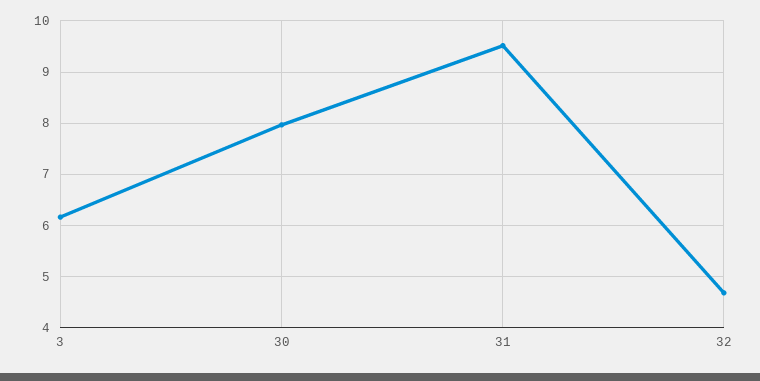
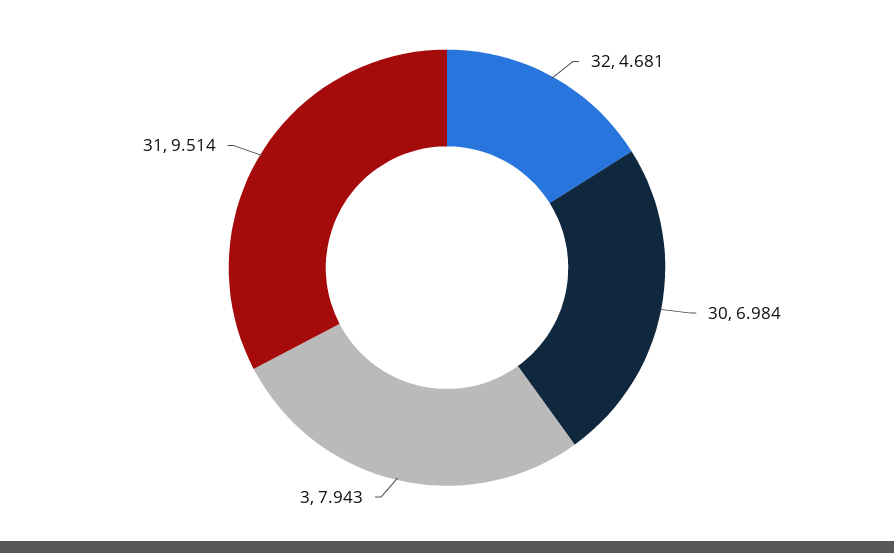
  {
-   "3": 6.2,
+   "3": 7.943,
-   "30": 8,
+   "30": 6.984,
    "31": 9.514,
    "32": 4.681
  }

